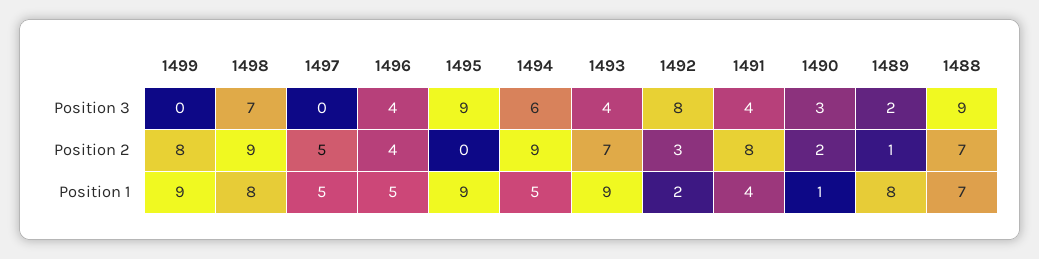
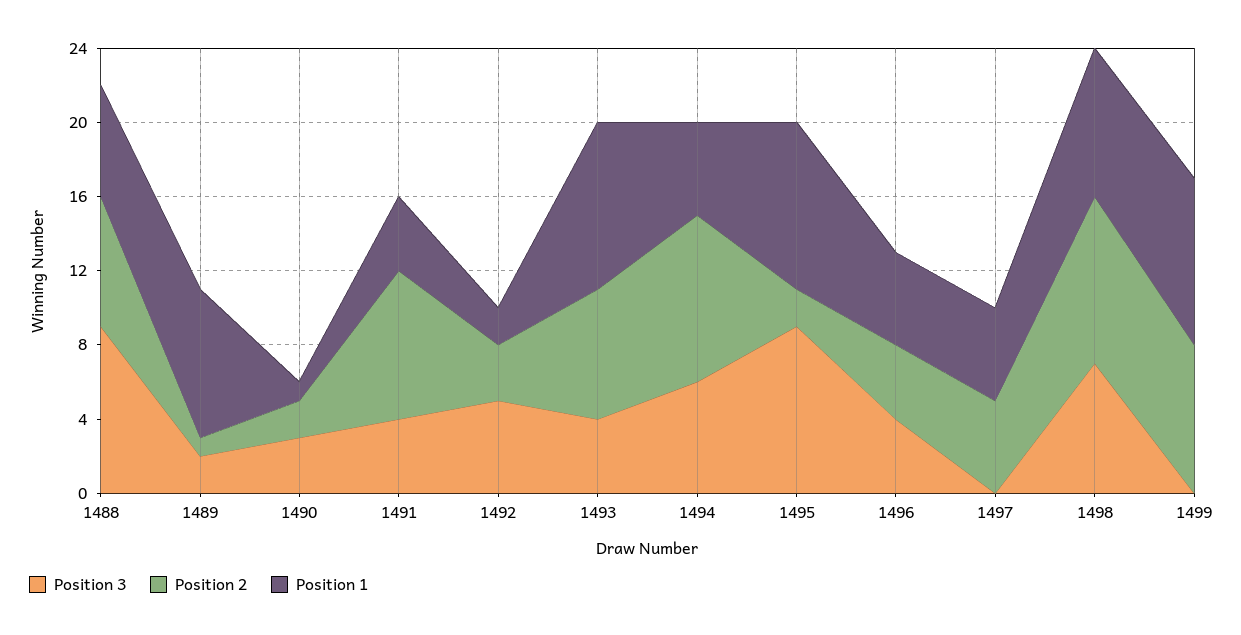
  {
    "Position 3": {
      "1499": 0,
      "1498": 7,
      "1497": 0,
      "1496": 4,
      "1495": 9,
      "1494": 6,
      "1493": 4,
-     "1492": 8,
+     "1492": 5,
      "1491": 4,
      "1490": 3,
      "1489": 2,
      "1488": 9
    },
    "Position 2": {
      "1499": 8,
      "1498": 9,
      "1497": 5,
      "1496": 4,
-     "1495": 0,
+     "1495": 2,
      "1494": 9,
      "1493": 7,
      "1492": 3,
      "1491": 8,
      "1490": 2,
      "1489": 1,
      "1488": 7
    },
    "Position 1": {
      "1499": 9,
      "1498": 8,
      "1497": 5,
      "1496": 5,
      "1495": 9,
      "1494": 5,
      "1493": 9,
      "1492": 2,
      "1491": 4,
      "1490": 1,
      "1489": 8,
-     "1488": 7
+     "1488": 6
    }
  }

